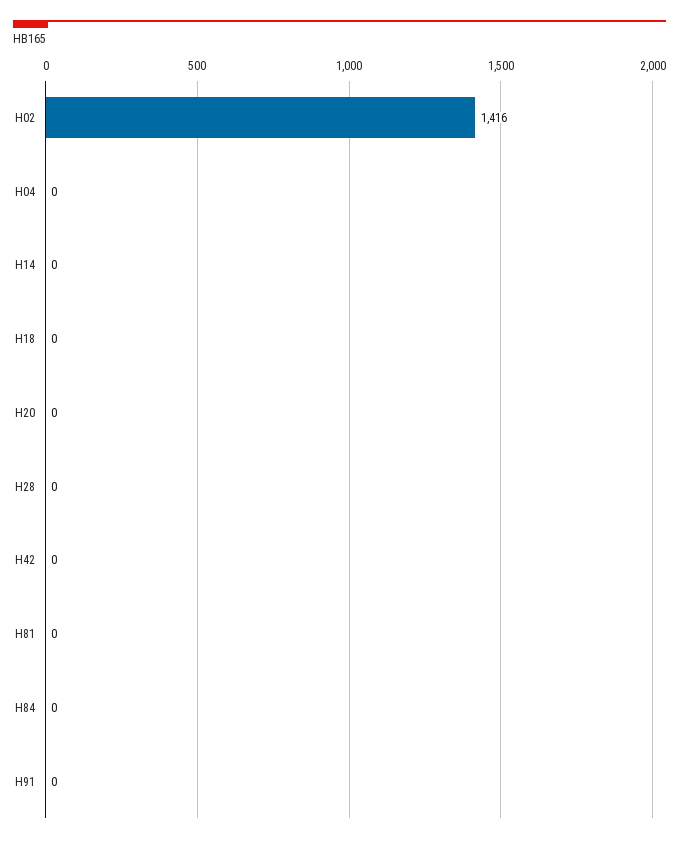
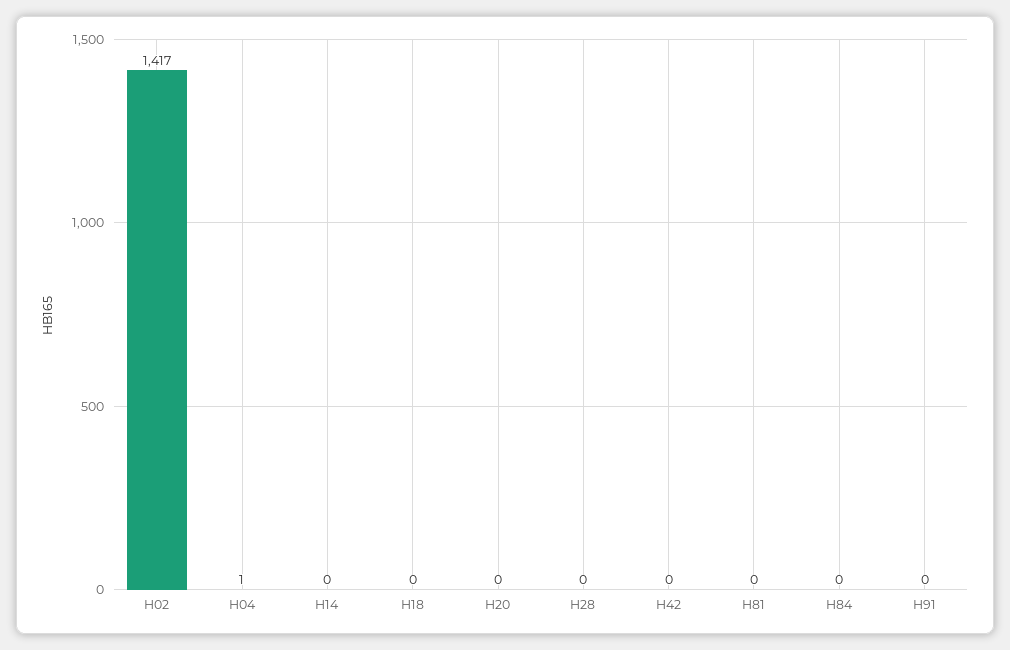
  {
-   "H02": 1416,
+   "H02": 1417,
-   "H04": 0,
+   "H04": 1,
    "H14": 0,
    "H18": 0,
    "H20": 0,
    "H28": 0,
    "H42": 0,
    "H81": 0,
    "H84": 0,
    "H91": 0
  }

